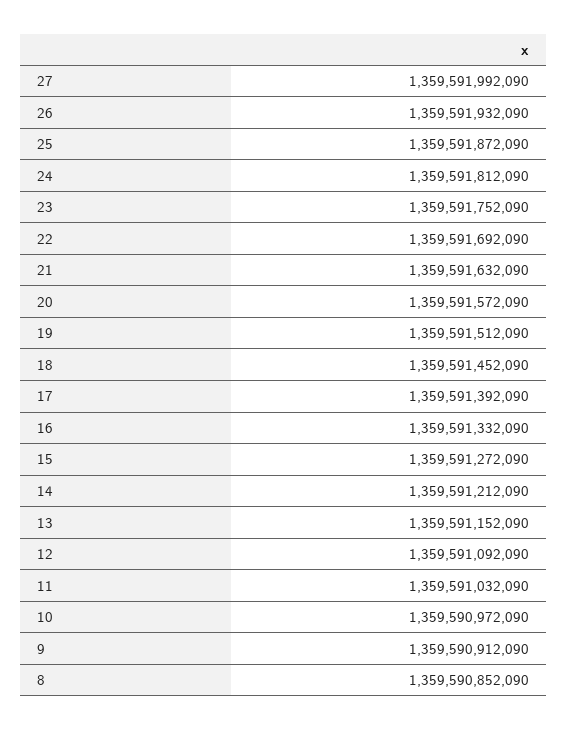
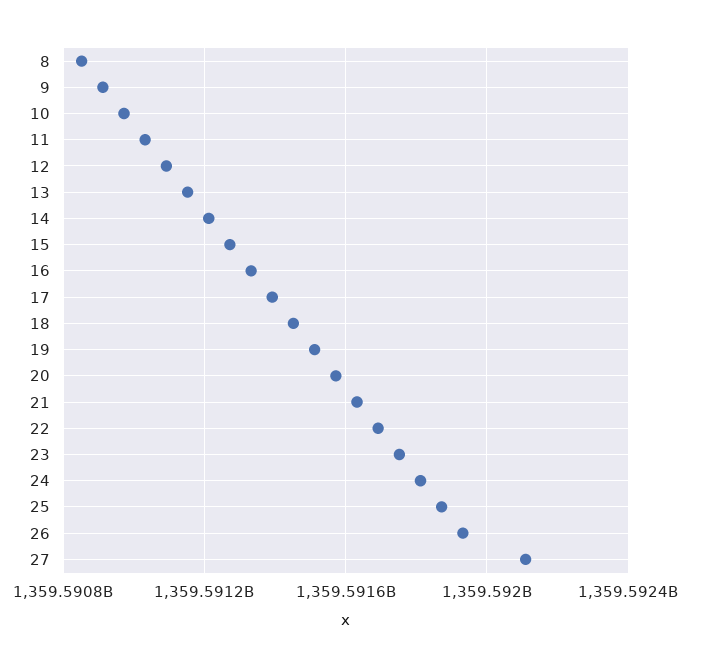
  {
-   "27": 1359591992090,
+   "27": 1359592100000,
    "26": 1359591932090,
    "25": 1359591872090,
    "24": 1359591812090,
    "23": 1359591752090,
    "22": 1359591692090,
    "21": 1359591632090,
    "20": 1359591572090,
    "19": 1359591512090,
    "18": 1359591452090,
    "17": 1359591392090,
    "16": 1359591332090,
    "15": 1359591272090,
    "14": 1359591212090,
    "13": 1359591152090,
    "12": 1359591092090,
    "11": 1359591032090,
    "10": 1359590972090,
    "9": 1359590912090,
    "8": 1359590852090
  }

